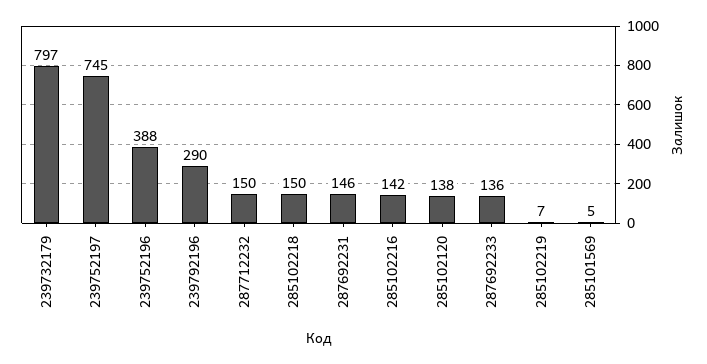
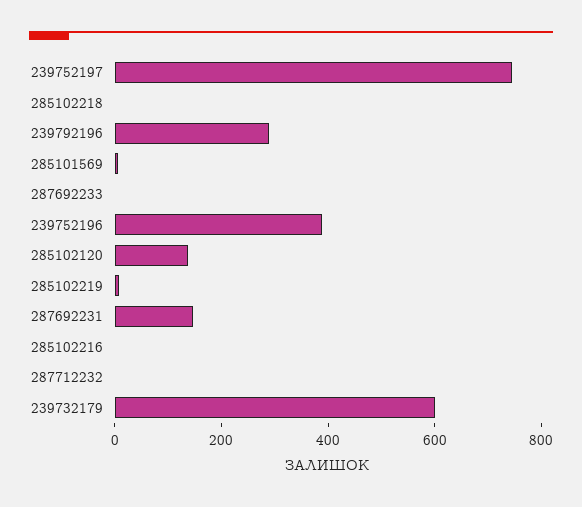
  {
-   "239732179": 797,
+   "239732179": 600,
    "239752197": 745,
    "239752196": 388,
    "239792196": 290,
-   "287712232": 150,
+   "287712232": 0,
-   "285102218": 150,
+   "285102218": 0,
    "287692231": 146,
-   "285102216": 142,
+   "285102216": 0,
    "285102120": 138,
-   "287692233": 136,
+   "287692233": 0,
    "285102219": 7,
    "285101569": 5
  }

